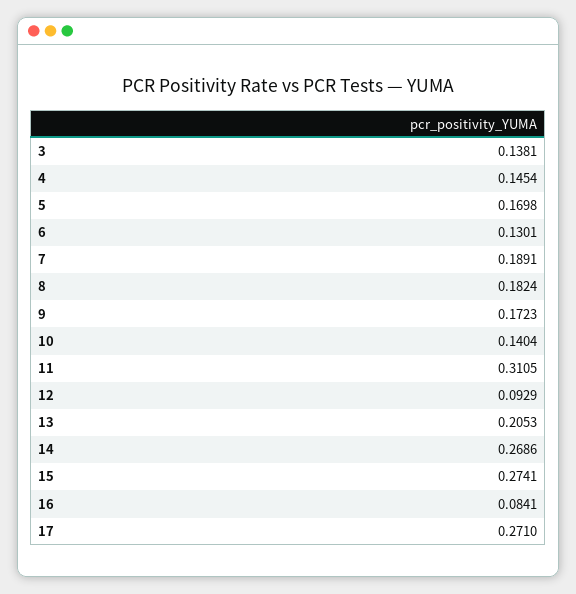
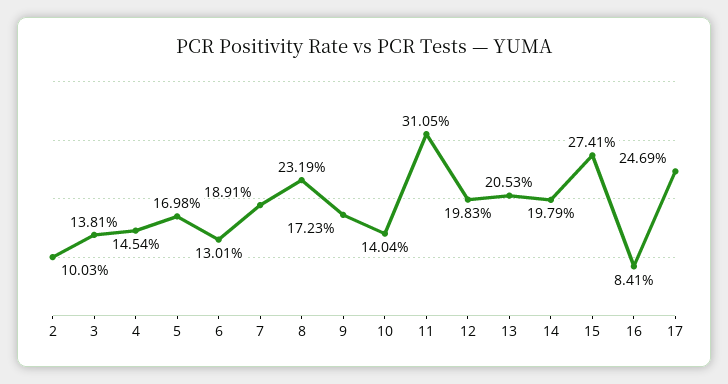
  {
    "3": 0.1381,
    "4": 0.1454,
    "5": 0.1698,
    "6": 0.1301,
    "7": 0.1891,
-   "8": 0.1824,
+   "8": 0.2319,
    "9": 0.1723,
    "10": 0.1404,
    "11": 0.3105,
-   "12": 0.0929,
+   "12": 0.1983,
    "13": 0.2053,
-   "14": 0.2686,
+   "14": 0.1979,
    "15": 0.2741,
    "16": 0.0841,
-   "17": 0.271
+   "17": 0.2469,
+   "2": 0.1003
  }

